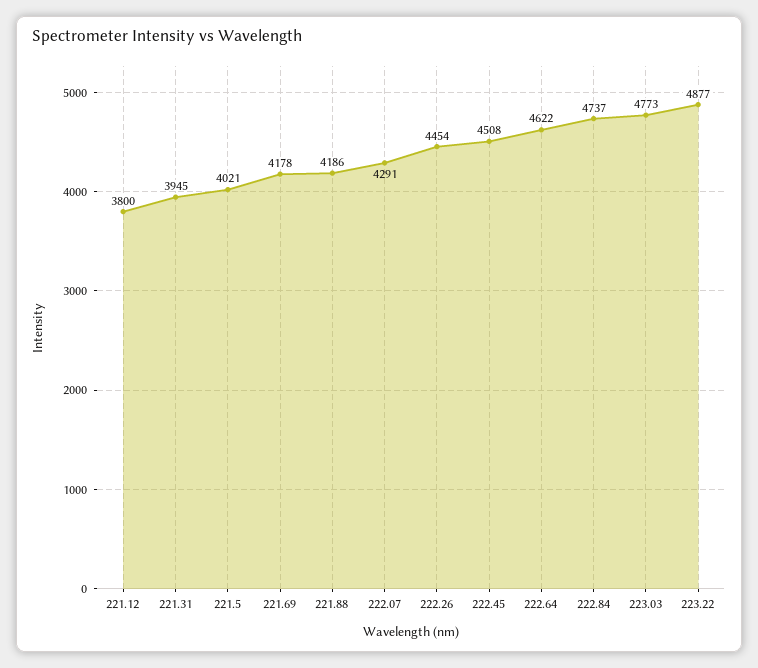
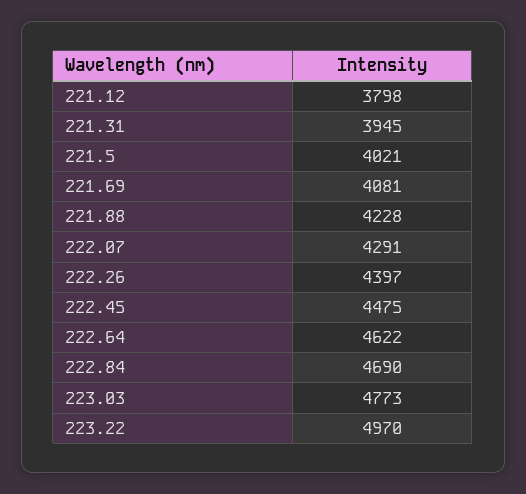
  {
-   "221.12": 3800,
+   "221.12": 3798,
    "221.31": 3945,
    "221.5": 4021,
-   "221.69": 4178,
+   "221.69": 4081,
-   "221.88": 4186,
+   "221.88": 4228,
    "222.07": 4291,
-   "222.26": 4454,
+   "222.26": 4397,
-   "222.45": 4508,
+   "222.45": 4475,
    "222.64": 4622,
-   "222.84": 4737,
+   "222.84": 4690,
    "223.03": 4773,
-   "223.22": 4877
+   "223.22": 4970
  }

